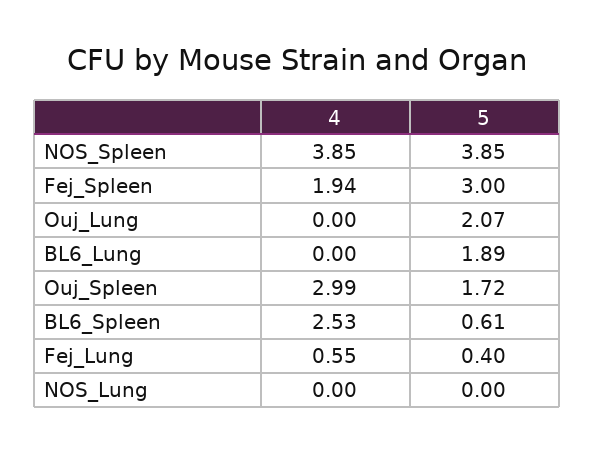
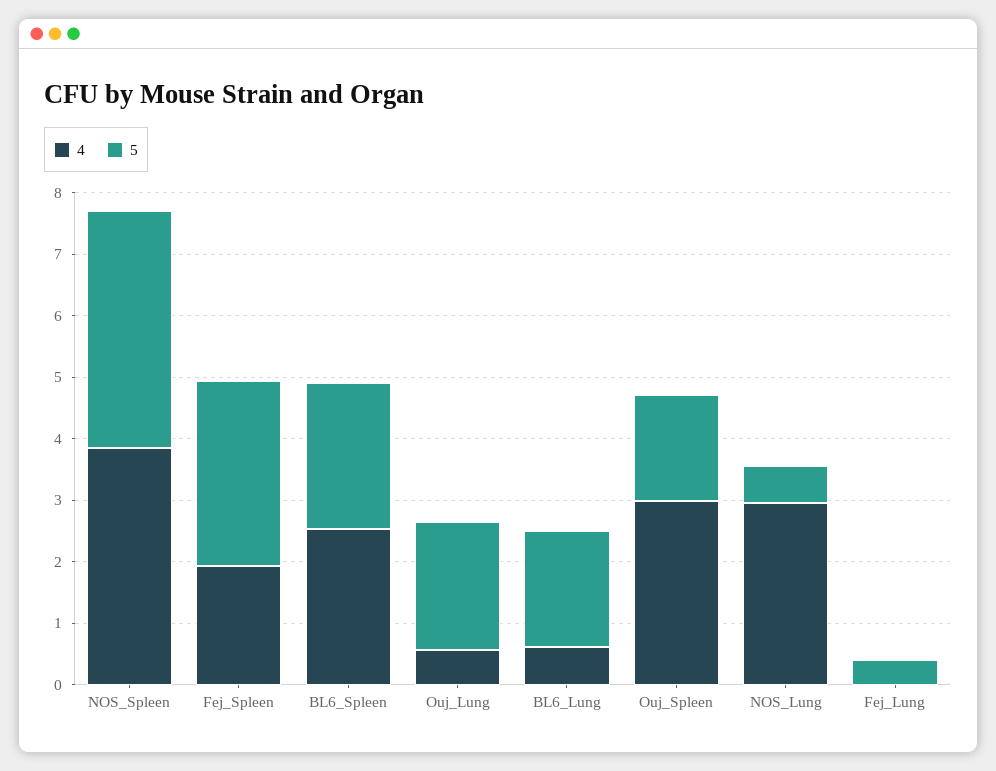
  {
    "4": {
      "NOS_Spleen": 3.85,
      "Fej_Spleen": 1.94,
-     "Ouj_Lung": 0,
+     "Ouj_Lung": 0.6,
-     "BL6_Lung": 0,
+     "BL6_Lung": 0.6,
      "Ouj_Spleen": 2.99,
      "BL6_Spleen": 2.53,
-     "Fej_Lung": 0.55,
+     "Fej_Lung": 0,
-     "NOS_Lung": 0
+     "NOS_Lung": 3
    },
    "5": {
      "NOS_Spleen": 3.85,
      "Fej_Spleen": 3,
      "Ouj_Lung": 2.07,
      "BL6_Lung": 1.89,
      "Ouj_Spleen": 1.72,
-     "BL6_Spleen": 0.61,
+     "BL6_Spleen": 2.4,
      "Fej_Lung": 0.4,
-     "NOS_Lung": 0
+     "NOS_Lung": 0.6
    }
  }

